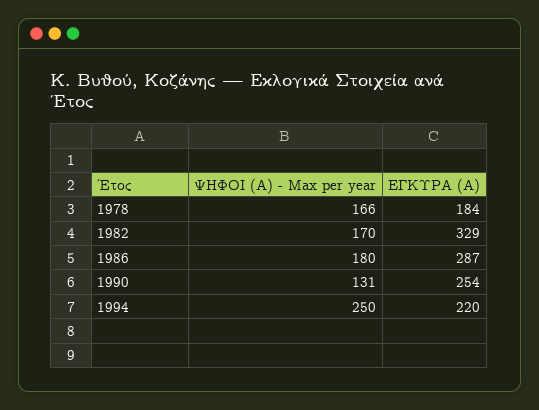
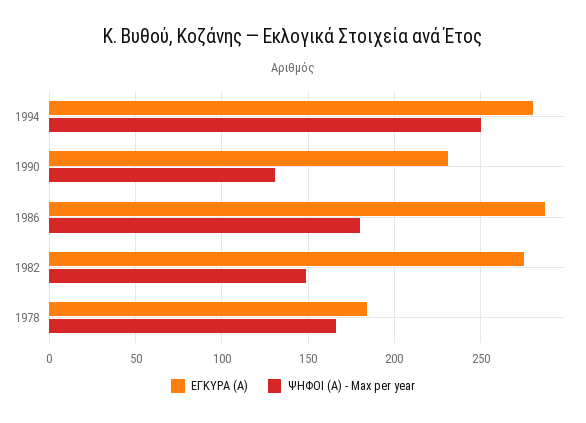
  {
    "ΨΗΦΟΙ (Α) - Max per year": {
      "1978": 166,
-     "1982": 170,
+     "1982": 150,
      "1986": 180,
      "1990": 131,
      "1994": 250
    },
    "ΕΓΚΥΡΑ (Α)": {
      "1978": 184,
-     "1982": 329,
+     "1982": 275,
      "1986": 287,
-     "1990": 254,
+     "1990": 230,
-     "1994": 220
+     "1994": 280
    }
  }

